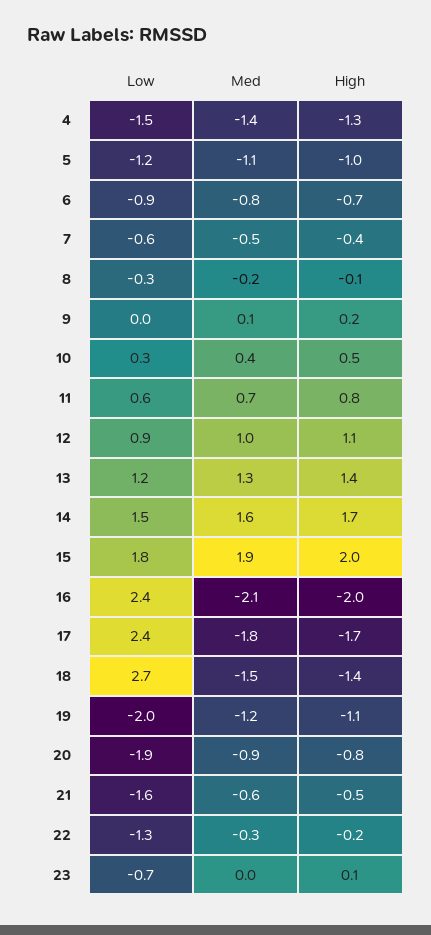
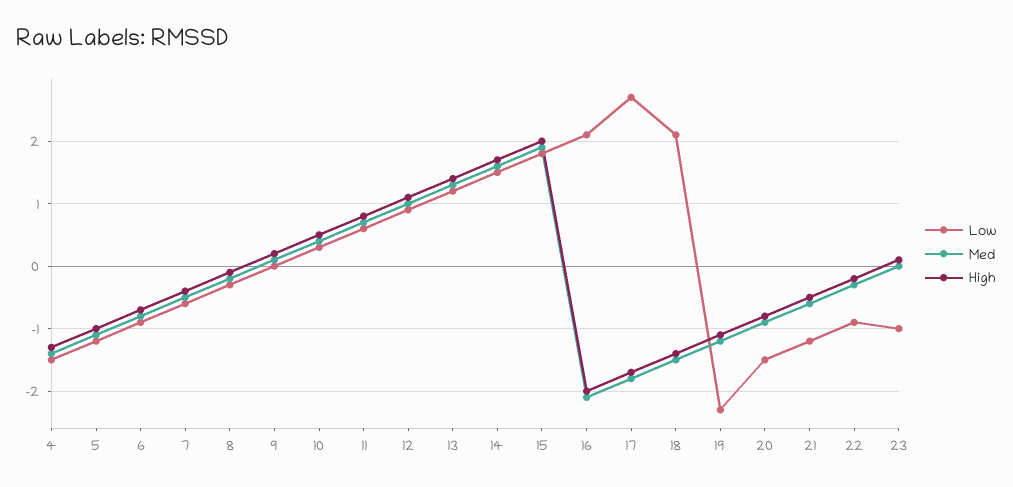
  {
    "Low": {
      "4": -1.5,
      "5": -1.2,
      "6": -0.9,
      "7": -0.6,
      "8": -0.3,
      "9": 0,
      "10": 0.3,
      "11": 0.6,
      "12": 0.9,
      "13": 1.2,
      "14": 1.5,
      "15": 1.8,
-     "16": 2.4,
+     "16": 2.1,
-     "17": 2.4,
+     "17": 2.7,
-     "18": 2.7,
+     "18": 2.1,
-     "19": -2,
+     "19": -2.3,
-     "20": -1.9,
+     "20": -1.5,
-     "21": -1.6,
+     "21": -1.2,
-     "22": -1.3,
+     "22": -0.9,
-     "23": -0.7
+     "23": -1
    },
    "Med": {
      "4": -1.4,
      "5": -1.1,
      "6": -0.8,
      "7": -0.5,
      "8": -0.2,
      "9": 0.1,
      "10": 0.4,
      "11": 0.7,
      "12": 1,
      "13": 1.3,
      "14": 1.6,
      "15": 1.9,
      "16": -2.1,
      "17": -1.8,
      "18": -1.5,
      "19": -1.2,
      "20": -0.9,
      "21": -0.6,
      "22": -0.3,
      "23": 0
    },
    "High": {
      "4": -1.3,
      "5": -1,
      "6": -0.7,
      "7": -0.4,
      "8": -0.1,
      "9": 0.2,
      "10": 0.5,
      "11": 0.8,
      "12": 1.1,
      "13": 1.4,
      "14": 1.7,
      "15": 2,
      "16": -2,
      "17": -1.7,
      "18": -1.4,
      "19": -1.1,
      "20": -0.8,
      "21": -0.5,
      "22": -0.2,
      "23": 0.1
    }
  }

